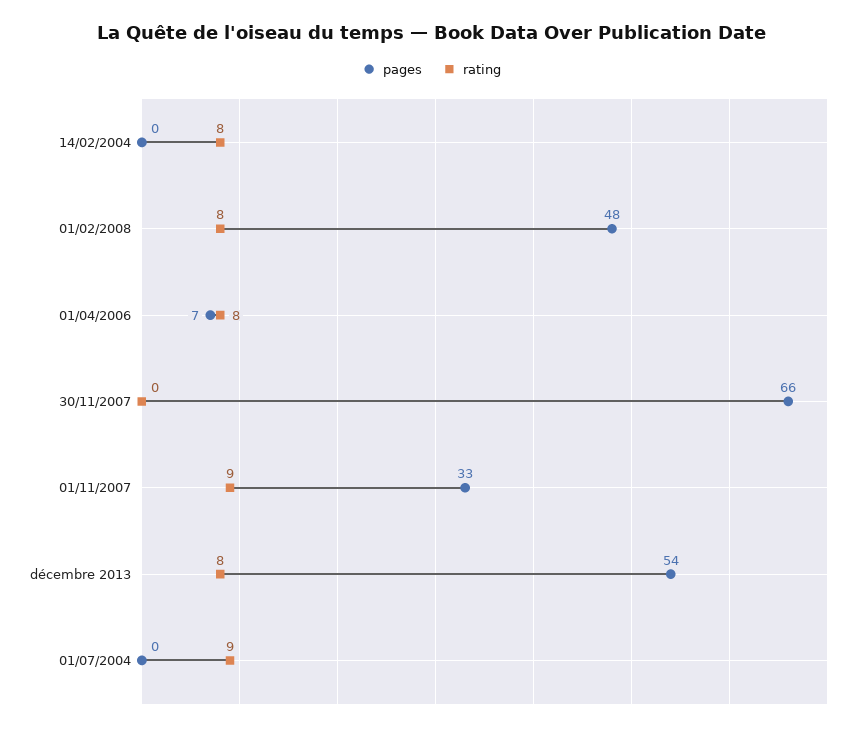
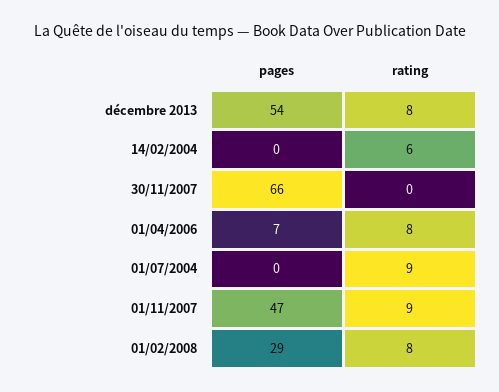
  {
    "pages": {
      "14/02/2004": 0,
-     "01/02/2008": 48,
+     "01/02/2008": 29,
      "01/04/2006": 7,
      "30/11/2007": 66,
-     "01/11/2007": 33,
+     "01/11/2007": 47,
      "décembre 2013": 54,
      "01/07/2004": 0
    },
    "rating": {
-     "14/02/2004": 8,
+     "14/02/2004": 6,
      "01/02/2008": 8,
      "01/04/2006": 8,
      "30/11/2007": 0,
      "01/11/2007": 9,
      "décembre 2013": 8,
      "01/07/2004": 9
    }
  }

